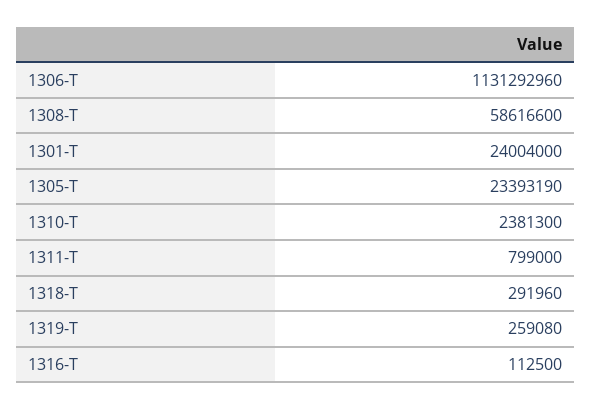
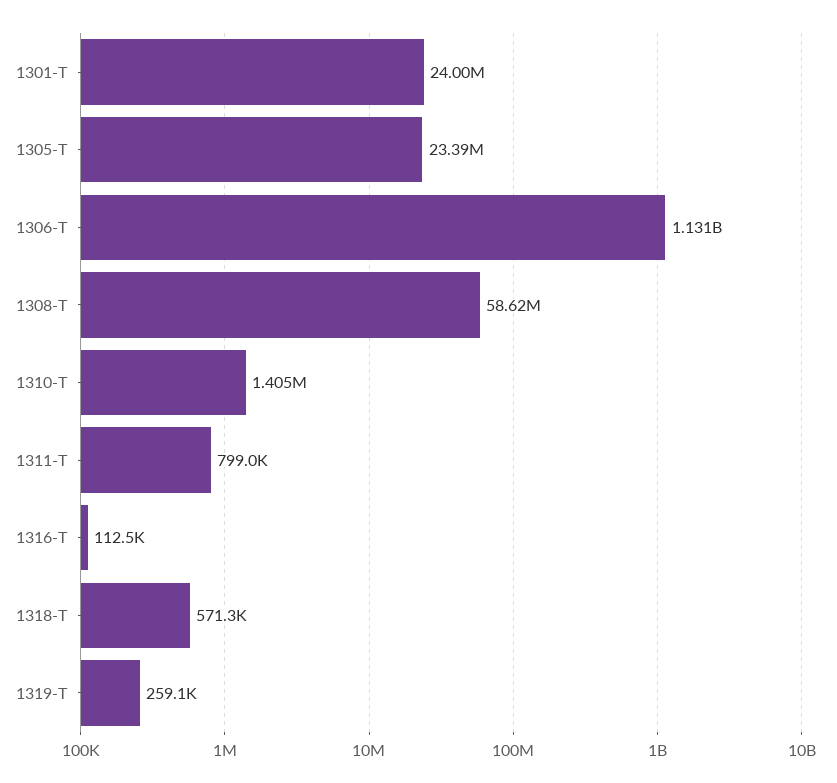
  {
    "1306-T": 1131292960,
    "1308-T": 58616600,
    "1301-T": 24004000,
    "1305-T": 23393190,
-   "1310-T": 2381300,
+   "1310-T": 1405000,
    "1311-T": 799000,
-   "1318-T": 291960,
+   "1318-T": 571300,
    "1319-T": 259080,
    "1316-T": 112500
  }

